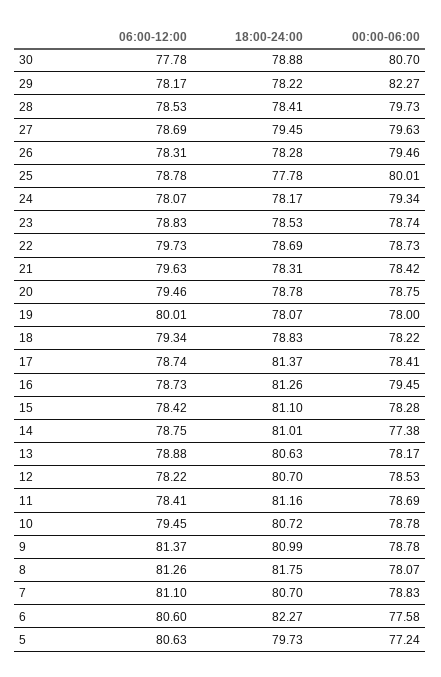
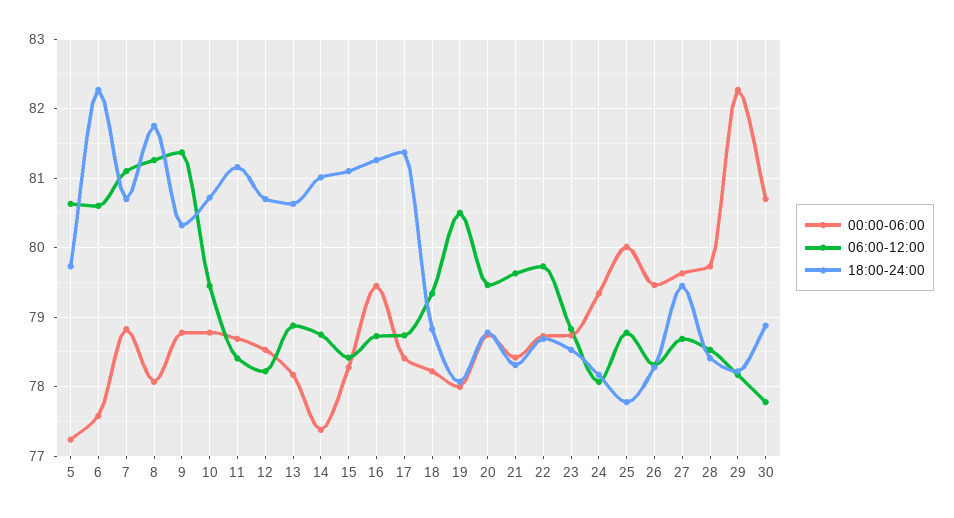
  {
    "06:00-12:00": {
      "30": 77.78,
      "29": 78.17,
      "28": 78.53,
      "27": 78.69,
      "26": 78.31,
      "25": 78.78,
      "24": 78.07,
      "23": 78.83,
      "22": 79.73,
      "21": 79.63,
      "20": 79.46,
-     "19": 80.01,
+     "19": 80.5,
      "18": 79.34,
      "17": 78.74,
      "16": 78.73,
      "15": 78.42,
      "14": 78.75,
      "13": 78.88,
      "12": 78.22,
      "11": 78.41,
      "10": 79.45,
      "9": 81.37,
      "8": 81.26,
      "7": 81.1,
      "6": 80.6,
      "5": 80.63
    },
    "18:00-24:00": {
      "30": 78.88,
      "29": 78.22,
      "28": 78.41,
      "27": 79.45,
      "26": 78.28,
      "25": 77.78,
      "24": 78.17,
      "23": 78.53,
      "22": 78.69,
      "21": 78.31,
      "20": 78.78,
      "19": 78.07,
      "18": 78.83,
      "17": 81.37,
      "16": 81.26,
      "15": 81.1,
      "14": 81.01,
      "13": 80.63,
      "12": 80.7,
      "11": 81.16,
      "10": 80.72,
-     "9": 80.99,
+     "9": 80.3,
      "8": 81.75,
      "7": 80.7,
      "6": 82.27,
      "5": 79.73
    },
    "00:00-06:00": {
      "30": 80.7,
      "29": 82.27,
      "28": 79.73,
      "27": 79.63,
      "26": 79.46,
      "25": 80.01,
      "24": 79.34,
      "23": 78.74,
      "22": 78.73,
      "21": 78.42,
      "20": 78.75,
      "19": 78,
      "18": 78.22,
      "17": 78.41,
      "16": 79.45,
      "15": 78.28,
      "14": 77.38,
      "13": 78.17,
      "12": 78.53,
      "11": 78.69,
      "10": 78.78,
      "9": 78.78,
      "8": 78.07,
      "7": 78.83,
      "6": 77.58,
      "5": 77.24
    }
  }

